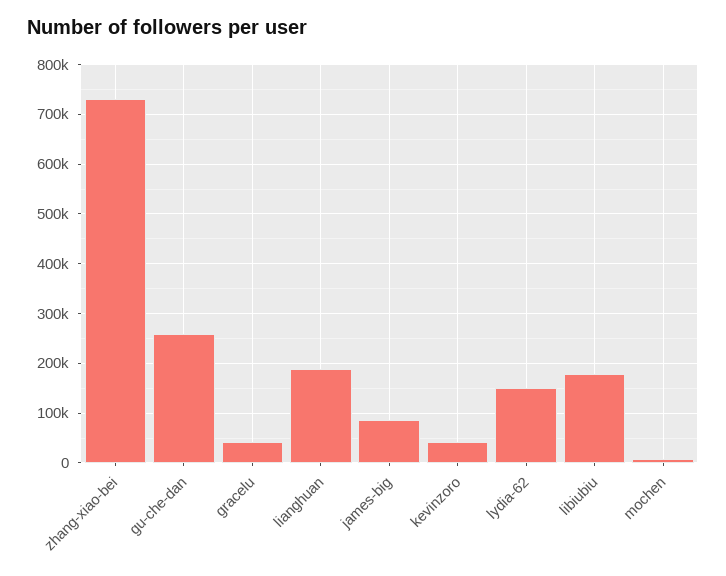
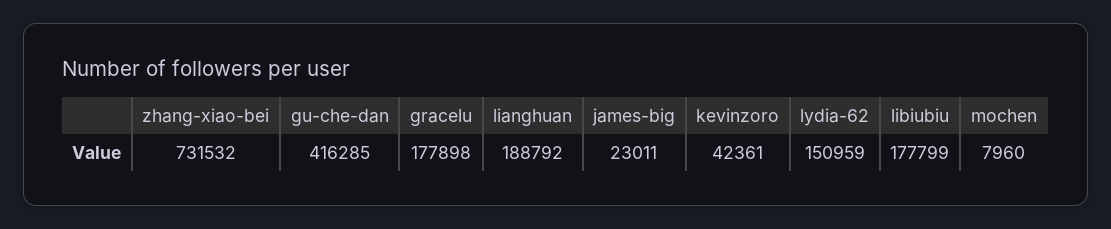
  {
    "zhang-xiao-bei": 731532,
-   "gu-che-dan": 260000,
+   "gu-che-dan": 416285,
-   "gracelu": 40000,
+   "gracelu": 177898,
    "lianghuan": 188792,
-   "james-big": 80000,
+   "james-big": 23011,
    "kevinzoro": 42361,
    "lydia-62": 150959,
    "libiubiu": 177799,
    "mochen": 7960
  }

